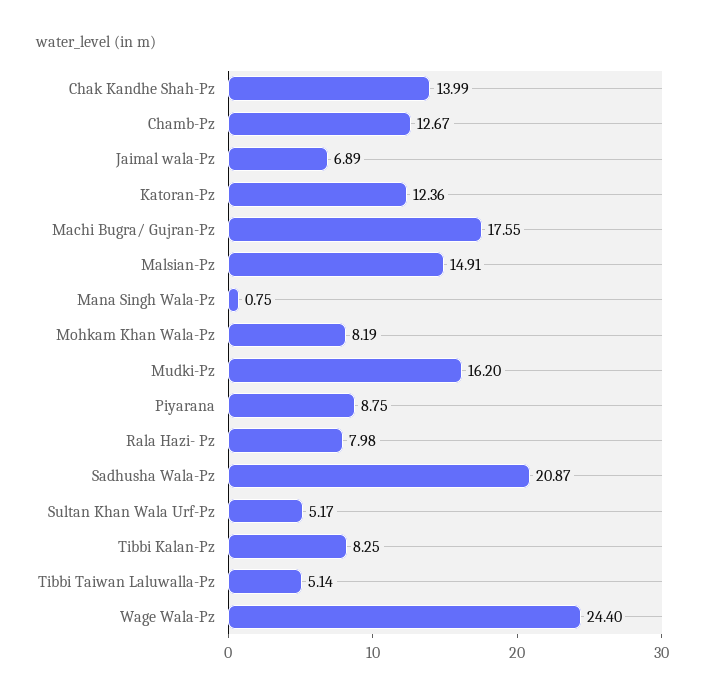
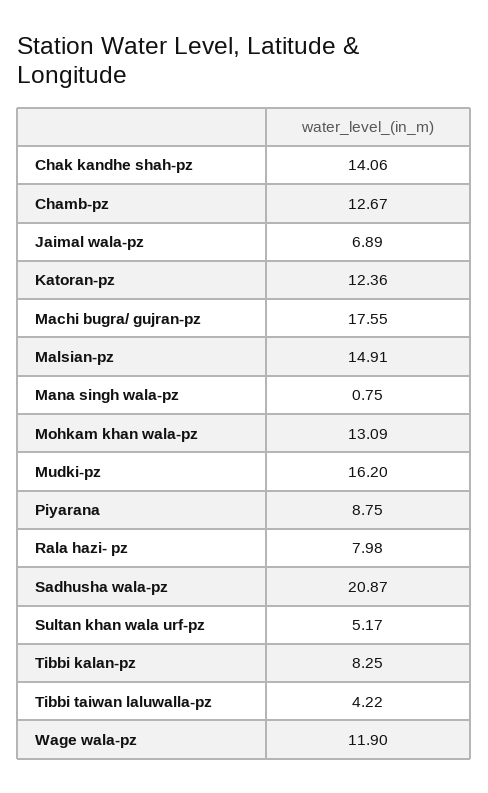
  {
-   "Chak Kandhe Shah-Pz": 13.99,
+   "Chak Kandhe Shah-Pz": 14.06,
    "Chamb-Pz": 12.67,
    "Jaimal wala-Pz": 6.89,
    "Katoran-Pz": 12.36,
    "Machi Bugra/ Gujran-Pz": 17.55,
    "Malsian-Pz": 14.91,
    "Mana Singh Wala-Pz": 0.75,
-   "Mohkam Khan Wala-Pz": 8.19,
+   "Mohkam Khan Wala-Pz": 13.09,
    "Mudki-Pz": 16.2,
    "Piyarana": 8.75,
    "Rala Hazi- Pz": 7.98,
    "Sadhusha Wala-Pz": 20.87,
    "Sultan Khan Wala Urf-Pz": 5.17,
    "Tibbi Kalan-Pz": 8.25,
-   "Tibbi Taiwan Laluwalla-Pz": 5.14,
+   "Tibbi Taiwan Laluwalla-Pz": 4.22,
-   "Wage Wala-Pz": 24.4
+   "Wage Wala-Pz": 11.9
  }

